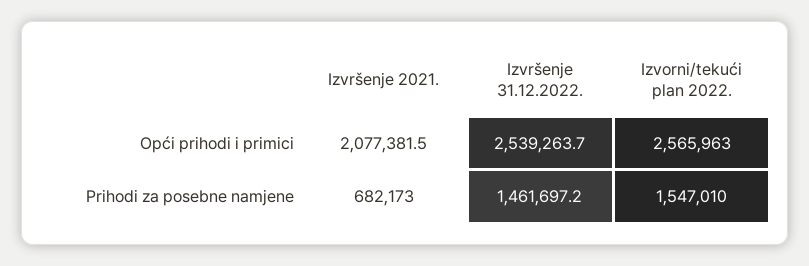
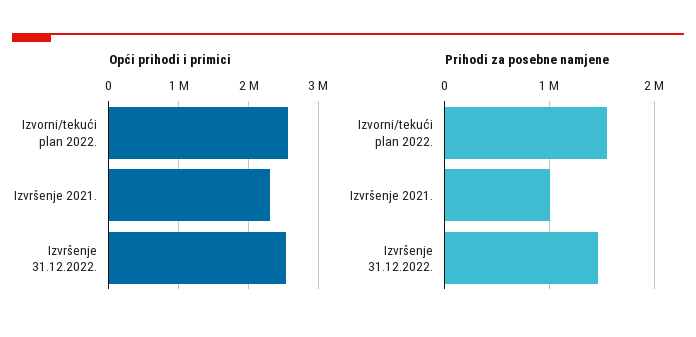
  {
    "Opći prihodi i primici": {
-     "Izvršenje 2021.": 2077381.5,
+     "Izvršenje 2021.": 2300000,
      "Izvršenje 31.12.2022.": 2539263.7,
      "Izvorni/tekući plan 2022.": 2565963
    },
    "Prihodi za posebne namjene": {
-     "Izvršenje 2021.": 682173,
+     "Izvršenje 2021.": 1000000,
      "Izvršenje 31.12.2022.": 1461697.2,
      "Izvorni/tekući plan 2022.": 1547010
    }
  }

